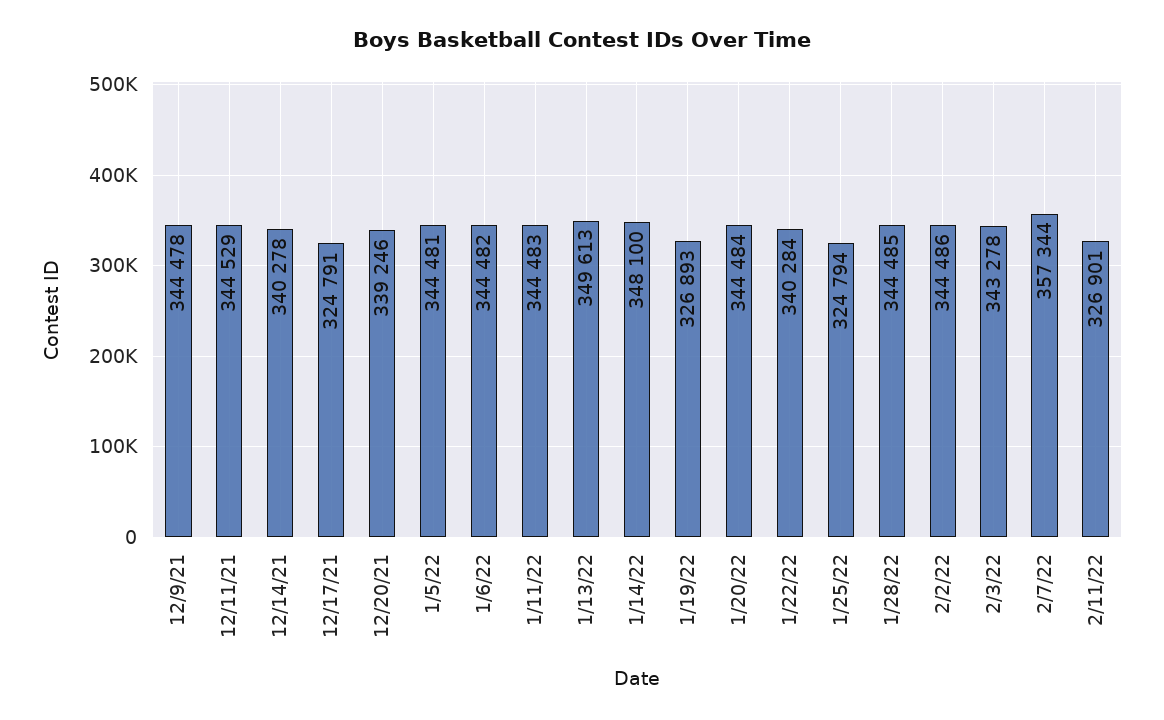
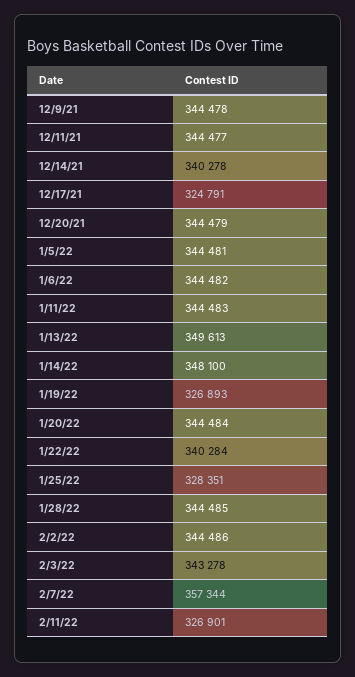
  {
    "12/9/21": 344478,
-   "12/11/21": 344529,
+   "12/11/21": 344477,
    "12/14/21": 340278,
    "12/17/21": 324791,
-   "12/20/21": 339246,
+   "12/20/21": 344479,
    "1/5/22": 344481,
    "1/6/22": 344482,
    "1/11/22": 344483,
    "1/13/22": 349613,
    "1/14/22": 348100,
    "1/19/22": 326893,
    "1/20/22": 344484,
    "1/22/22": 340284,
-   "1/25/22": 324794,
+   "1/25/22": 328351,
    "1/28/22": 344485,
    "2/2/22": 344486,
    "2/3/22": 343278,
    "2/7/22": 357344,
    "2/11/22": 326901
  }

